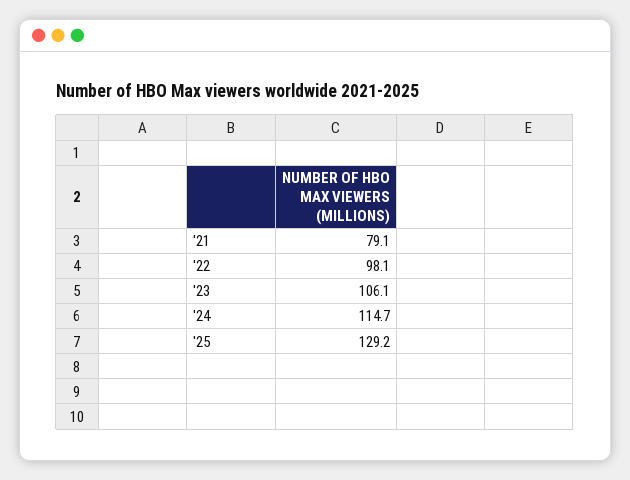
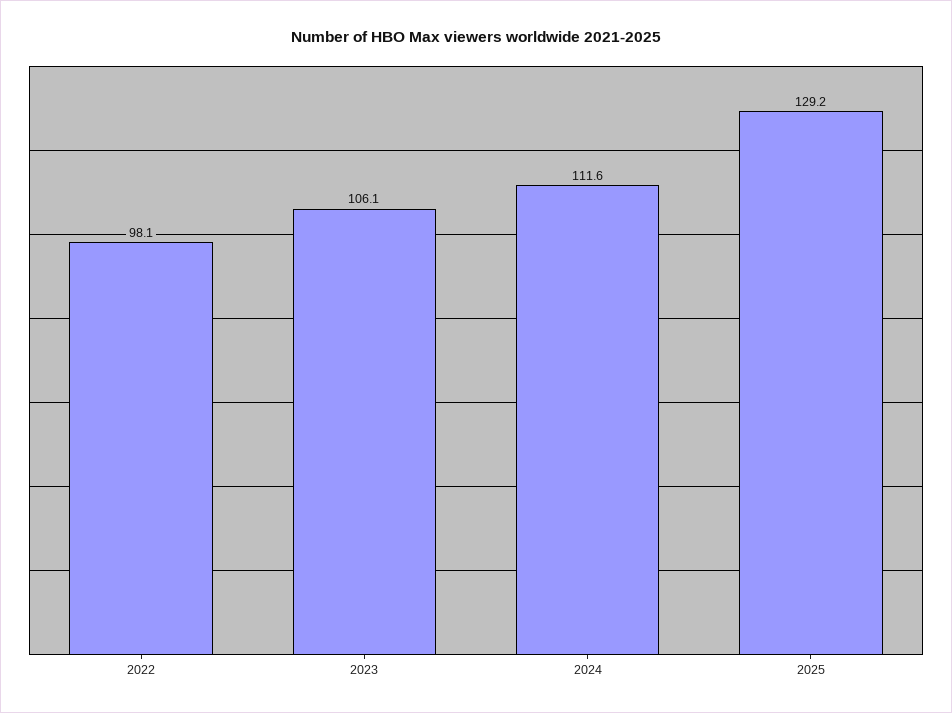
  {
-   "'21": 79.1,
    "'22": 98.1,
    "'23": 106.1,
-   "'24": 114.7,
+   "'24": 111.6,
    "'25": 129.2
  }

